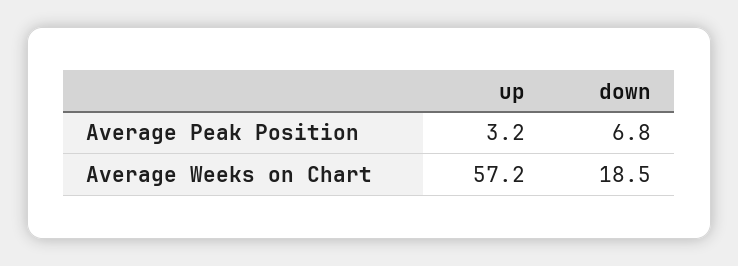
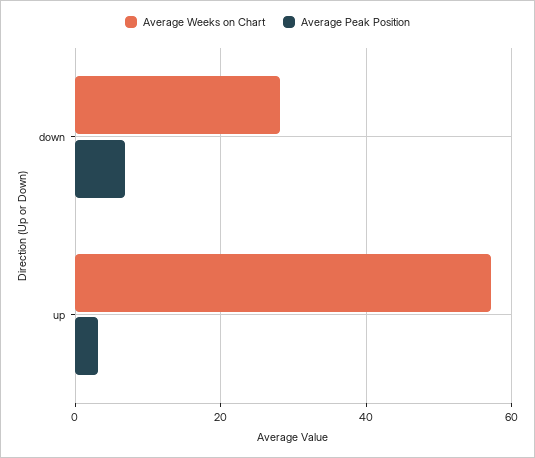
  {
    "Average Peak Position": {
      "up": 3.2,
      "down": 6.8
    },
    "Average Weeks on Chart": {
      "up": 57.2,
-     "down": 18.5
+     "down": 28
    }
  }

